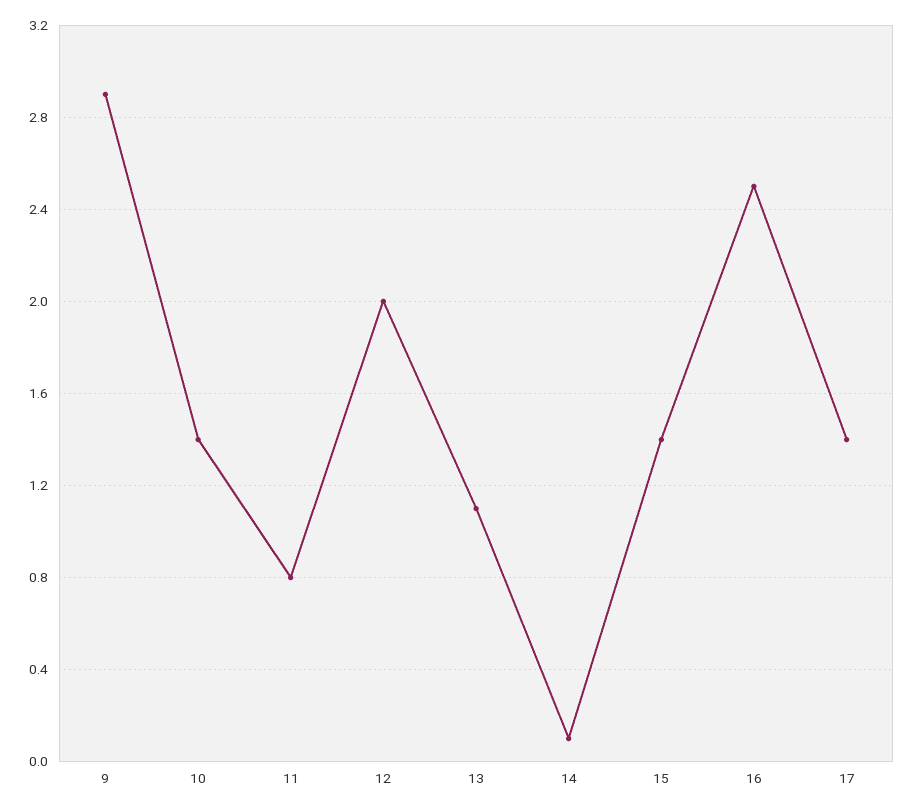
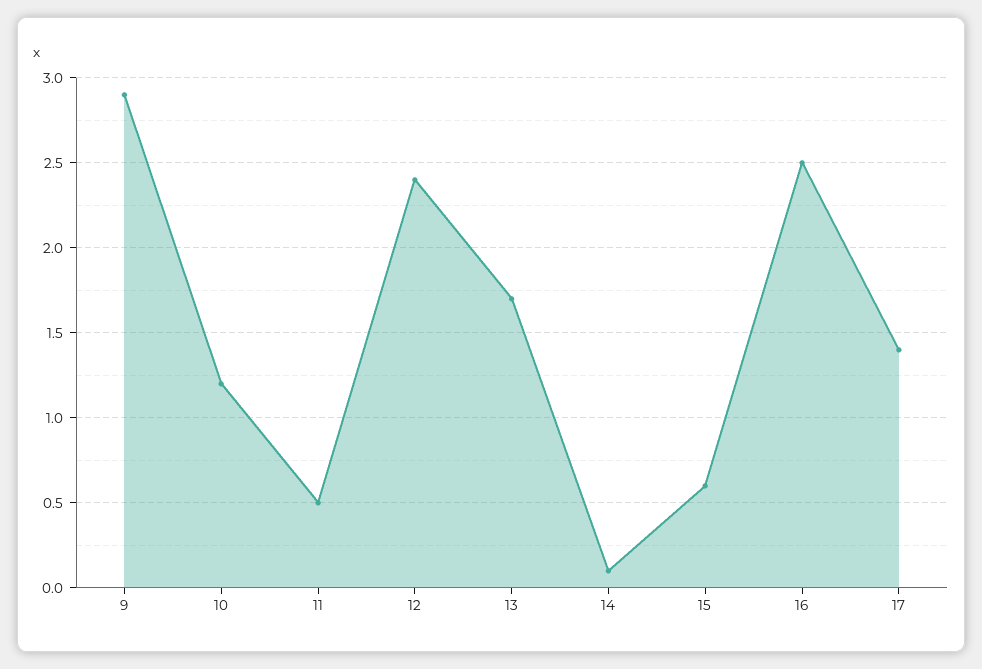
  {
    "9": 2.9,
-   "10": 1.4,
+   "10": 1.2,
-   "11": 0.8,
+   "11": 0.5,
-   "12": 2,
+   "12": 2.4,
-   "13": 1.1,
+   "13": 1.7,
    "14": 0.1,
-   "15": 1.4,
+   "15": 0.6,
    "16": 2.5,
    "17": 1.4
  }

